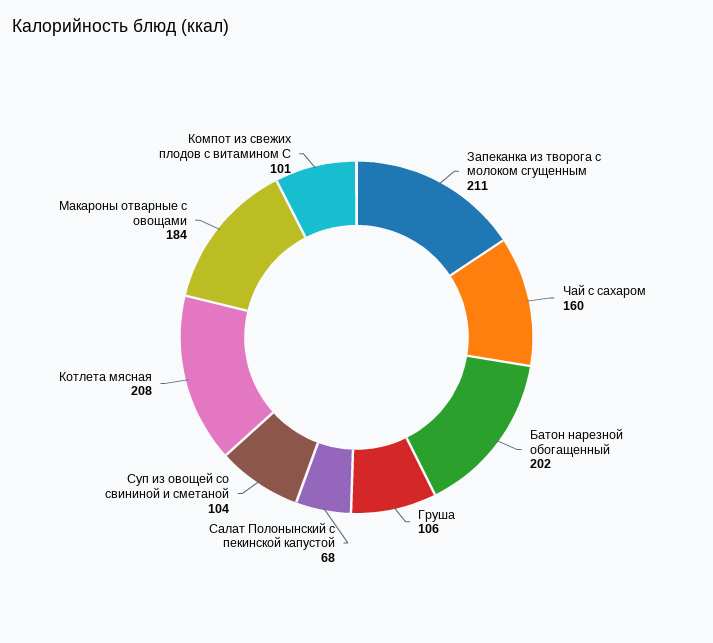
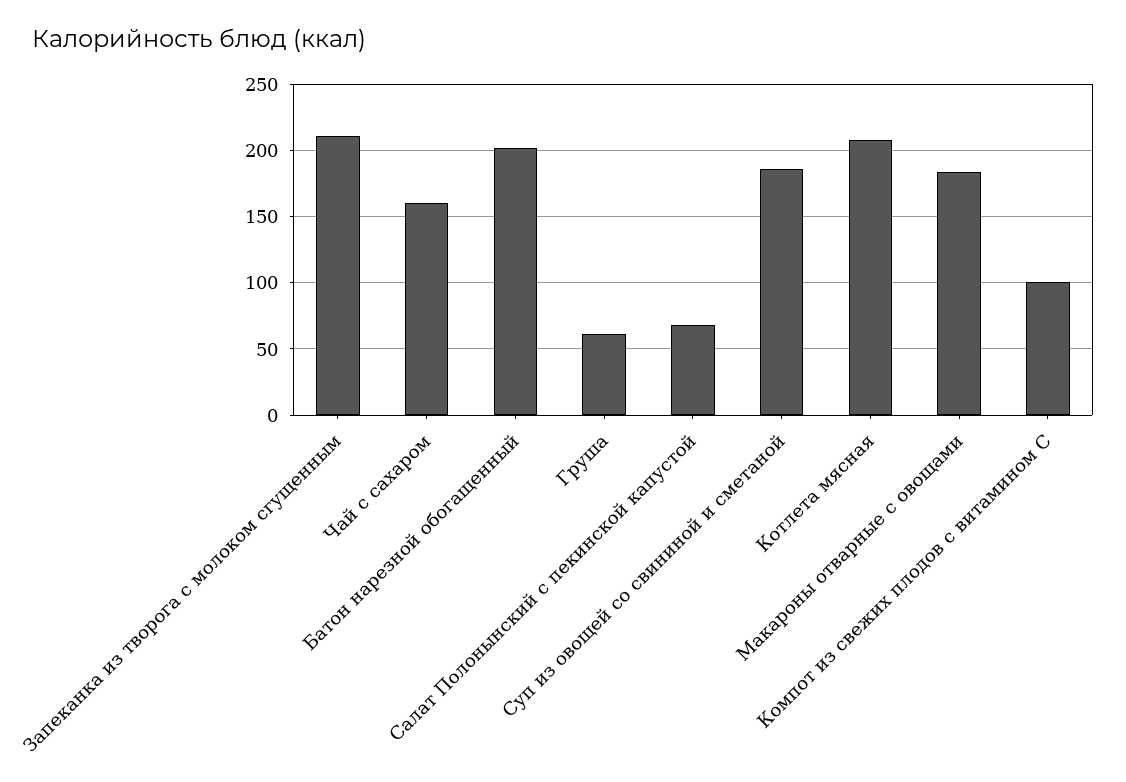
  {
    "Запеканка из творога с молоком сгущенным": 211,
    "Чай с сахаром": 160,
    "Батон нарезной обогащенный": 202,
-   "Груша": 106,
+   "Груша": 60,
    "Салат Полонынский с пекинской капустой": 68,
-   "Суп из овощей со свининой и сметаной": 104,
+   "Суп из овощей со свининой и сметаной": 185,
    "Котлета мясная": 208,
    "Макароны отварные с овощами": 184,
    "Компот из свежих плодов с витамином С": 101
  }

